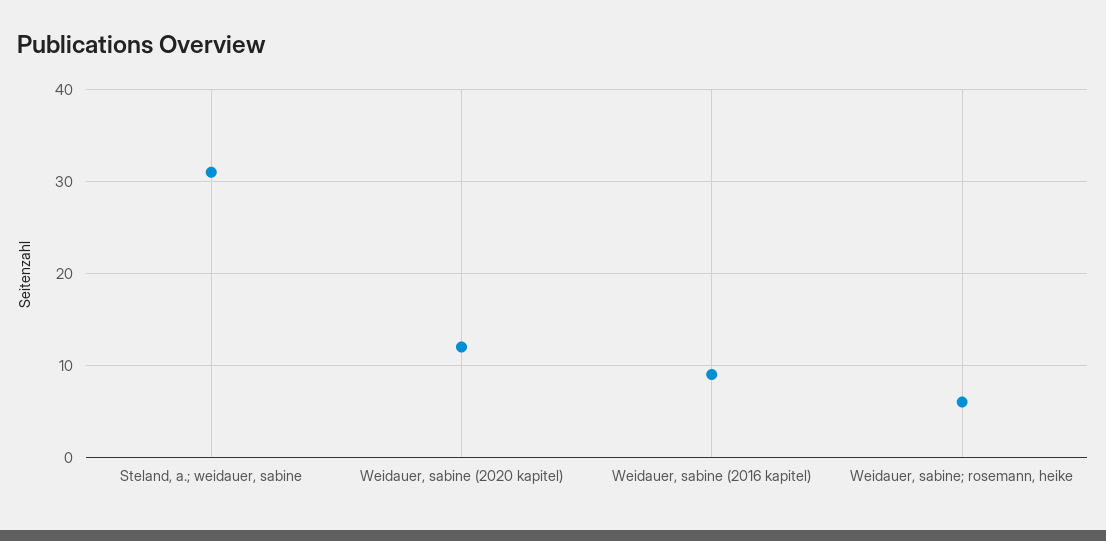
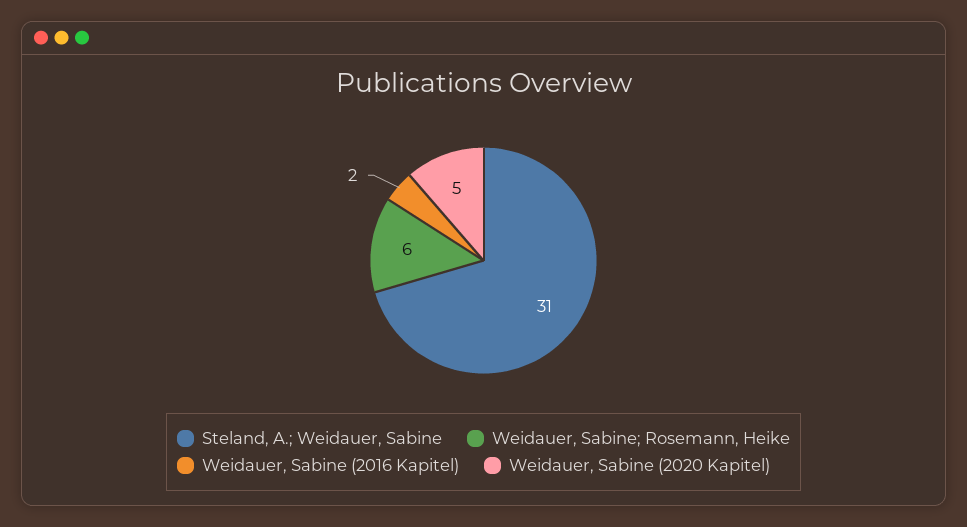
  {
    "Steland, a.; weidauer, sabine": 31,
-   "Weidauer, sabine (2020 kapitel)": 12,
+   "Weidauer, sabine (2020 kapitel)": 5,
-   "Weidauer, sabine (2016 kapitel)": 9,
+   "Weidauer, sabine (2016 kapitel)": 2,
    "Weidauer, sabine; rosemann, heike": 6
  }

